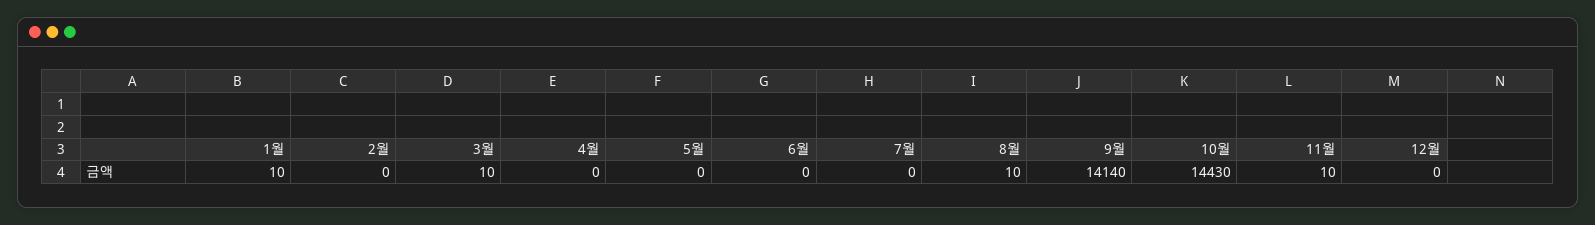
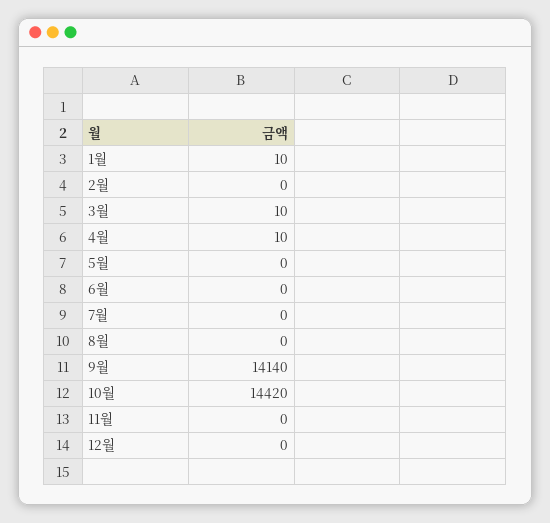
  {
    "1월": 10,
    "2월": 0,
    "3월": 10,
-   "4월": 0,
+   "4월": 10,
    "5월": 0,
    "6월": 0,
    "7월": 0,
-   "8월": 10,
+   "8월": 0,
    "9월": 14140,
-   "10월": 14430,
+   "10월": 14420,
-   "11월": 10,
+   "11월": 0,
    "12월": 0
  }

